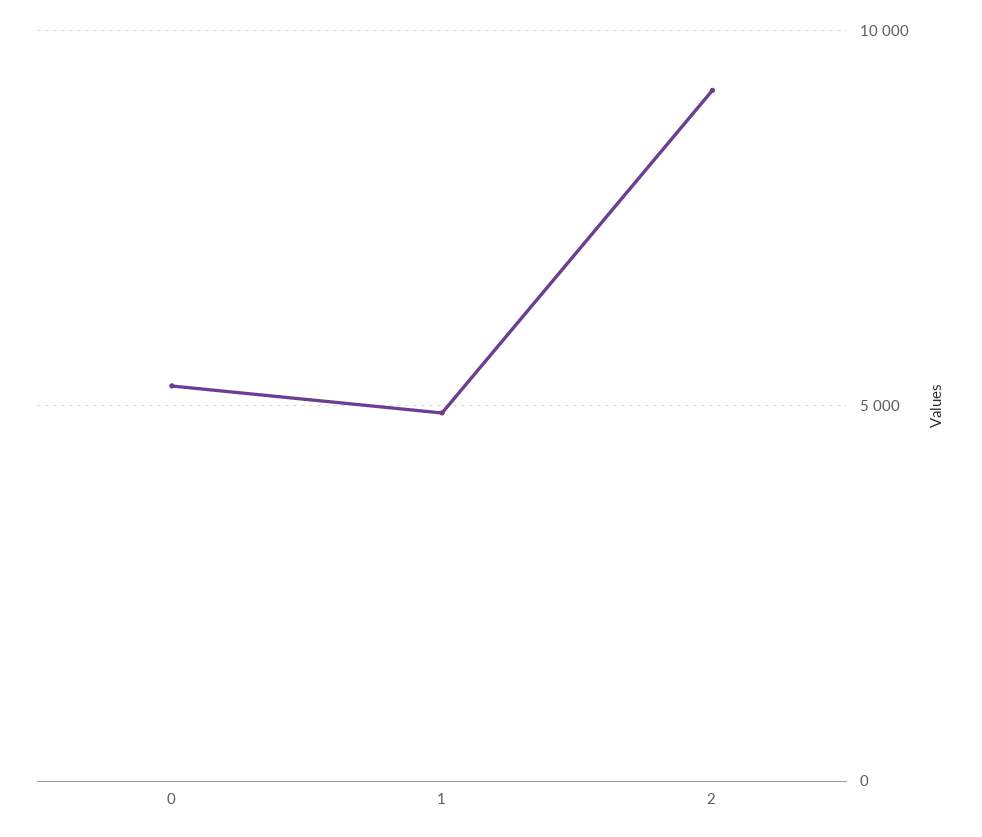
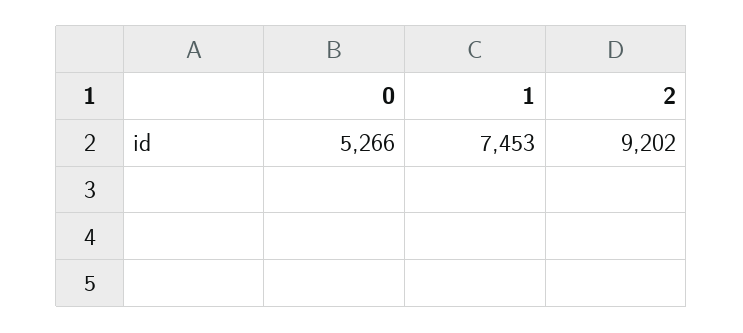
  {
    "0": 5266,
-   "1": 5000,
+   "1": 7453,
    "2": 9202
  }

